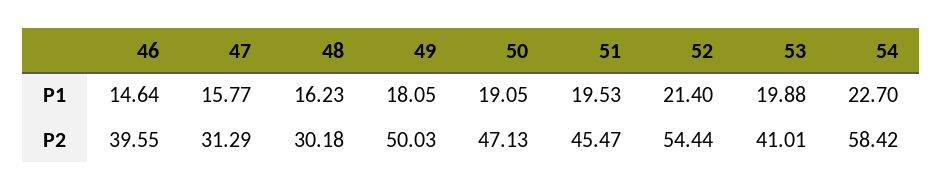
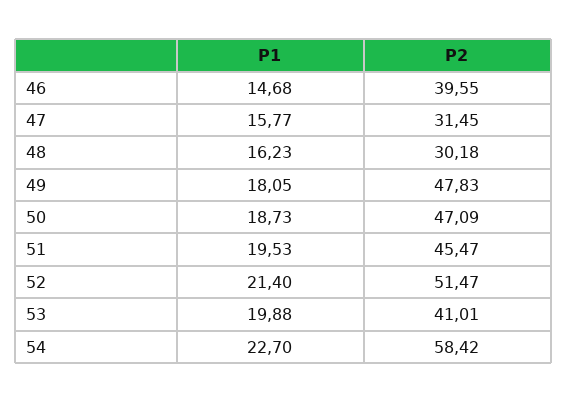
  {
    "46": {
-     "P1": 14.64,
+     "P1": 14.68,
      "P2": 39.55
    },
    "47": {
      "P1": 15.77,
-     "P2": 31.29
+     "P2": 31.45
    },
    "48": {
      "P1": 16.23,
      "P2": 30.18
    },
    "49": {
      "P1": 18.05,
-     "P2": 50.03
+     "P2": 47.83
    },
    "50": {
-     "P1": 19.05,
+     "P1": 18.73,
-     "P2": 47.13
+     "P2": 47.09
    },
    "51": {
      "P1": 19.53,
      "P2": 45.47
    },
    "52": {
      "P1": 21.4,
-     "P2": 54.44
+     "P2": 51.47
    },
    "53": {
      "P1": 19.88,
      "P2": 41.01
    },
    "54": {
      "P1": 22.7,
      "P2": 58.42
    }
  }

